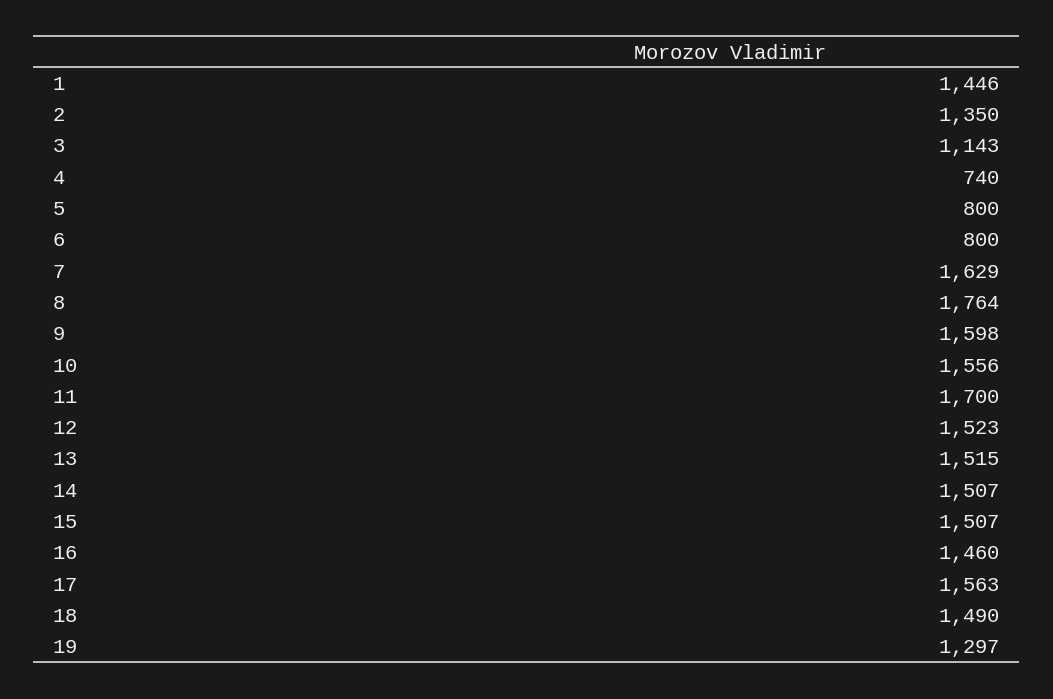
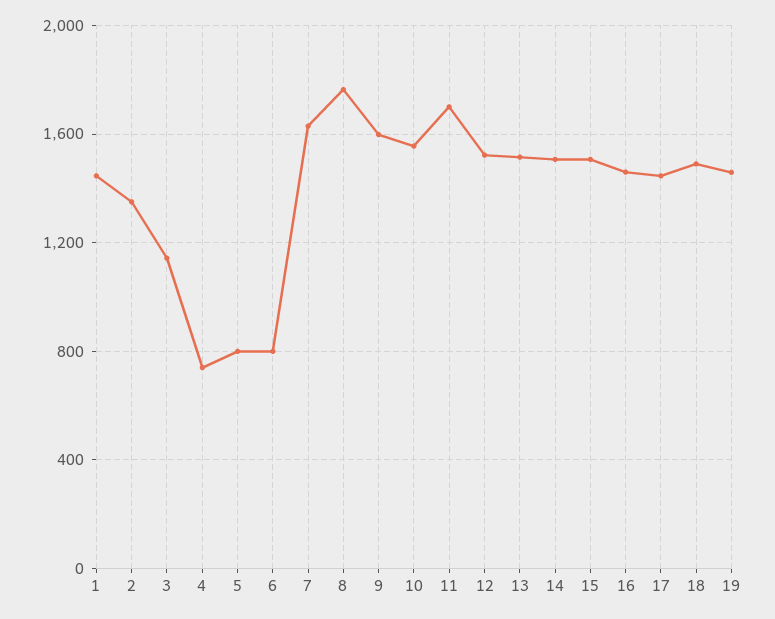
  {
    "1": 1446,
    "2": 1350,
    "3": 1143,
    "4": 740,
    "5": 800,
    "6": 800,
    "7": 1629,
    "8": 1764,
    "9": 1598,
    "10": 1556,
    "11": 1700,
    "12": 1523,
    "13": 1515,
    "14": 1507,
    "15": 1507,
    "16": 1460,
-   "17": 1563,
+   "17": 1450,
    "18": 1490,
-   "19": 1297
+   "19": 1450
  }

